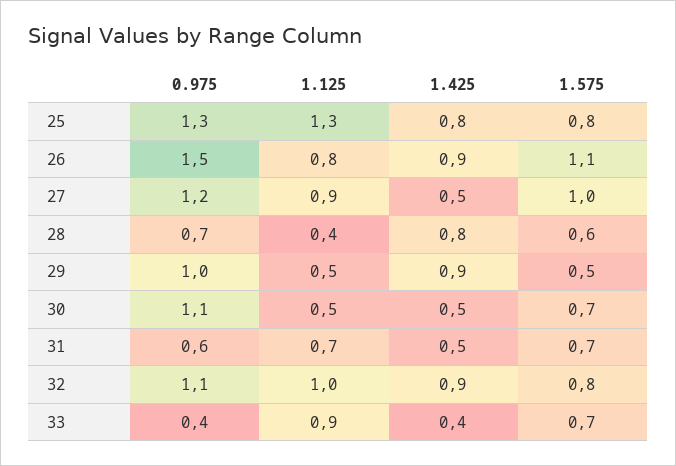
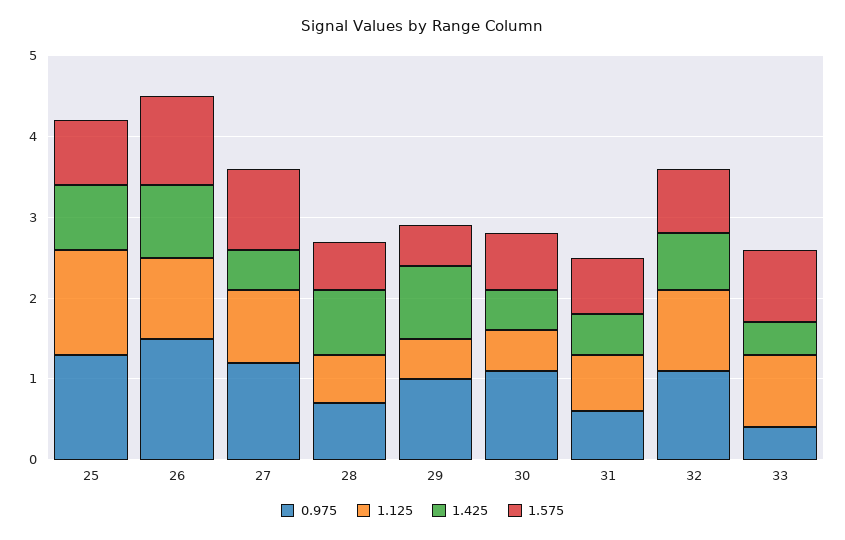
  {
    "0.975": {
      "25": 1.3,
      "26": 1.5,
      "27": 1.2,
      "28": 0.7,
      "29": 1,
      "30": 1.1,
      "31": 0.6,
      "32": 1.1,
      "33": 0.4
    },
    "1.125": {
      "25": 1.3,
-     "26": 0.8,
+     "26": 1,
      "27": 0.9,
-     "28": 0.4,
+     "28": 0.6,
      "29": 0.5,
      "30": 0.5,
      "31": 0.7,
      "32": 1,
      "33": 0.9
    },
    "1.425": {
      "25": 0.8,
      "26": 0.9,
      "27": 0.5,
      "28": 0.8,
      "29": 0.9,
      "30": 0.5,
      "31": 0.5,
-     "32": 0.9,
+     "32": 0.7,
      "33": 0.4
    },
    "1.575": {
      "25": 0.8,
      "26": 1.1,
      "27": 1,
      "28": 0.6,
      "29": 0.5,
      "30": 0.7,
      "31": 0.7,
      "32": 0.8,
-     "33": 0.7
+     "33": 0.9
    }
  }

